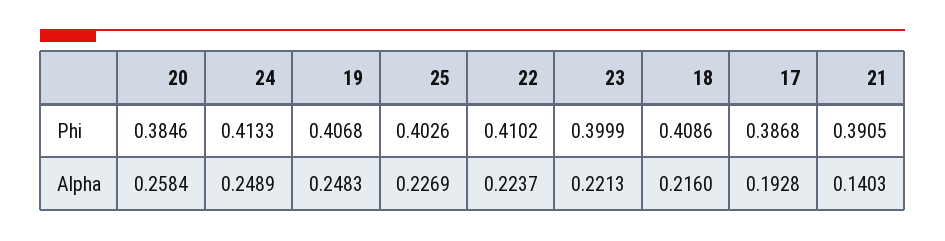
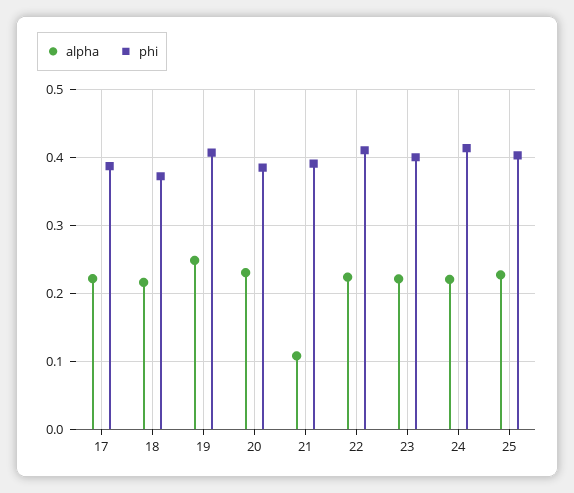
  {
    "Phi": {
      "20": 0.3846,
      "24": 0.4133,
      "19": 0.4068,
      "25": 0.4026,
      "22": 0.4102,
      "23": 0.3999,
-     "18": 0.4086,
+     "18": 0.37,
      "17": 0.3868,
      "21": 0.3905
    },
    "Alpha": {
-     "20": 0.2584,
+     "20": 0.23,
-     "24": 0.2489,
+     "24": 0.22,
      "19": 0.2483,
      "25": 0.2269,
      "22": 0.2237,
      "23": 0.2213,
      "18": 0.216,
-     "17": 0.1928,
+     "17": 0.22,
-     "21": 0.1403
+     "21": 0.11
    }
  }

